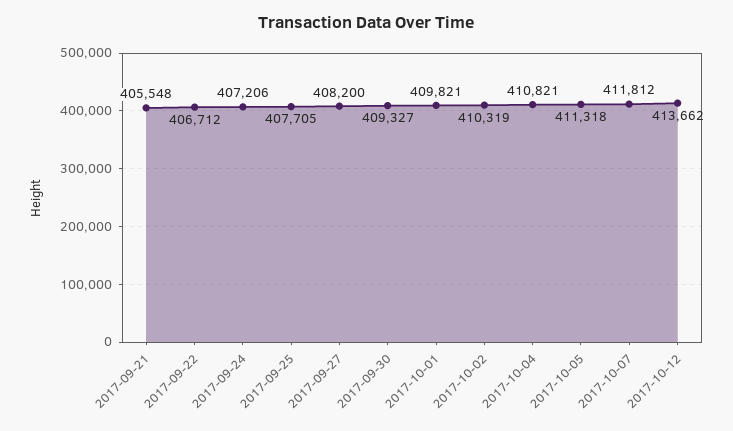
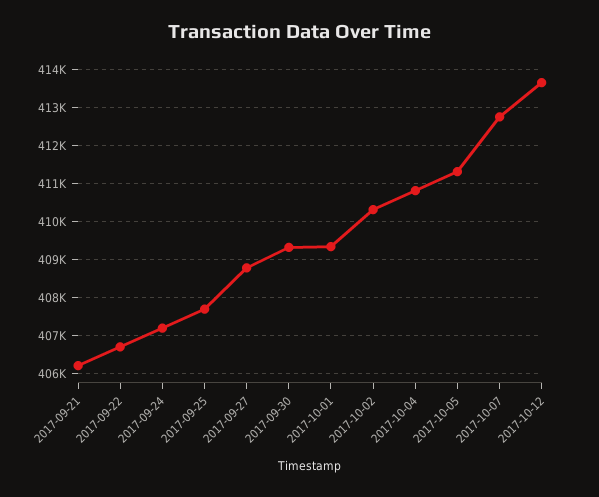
  {
-   "2017-09-21": 405548,
+   "2017-09-21": 406200,
    "2017-09-22": 406712,
    "2017-09-24": 407206,
    "2017-09-25": 407705,
-   "2017-09-27": 408200,
+   "2017-09-27": 408800,
    "2017-09-30": 409327,
-   "2017-10-01": 409821,
+   "2017-10-01": 409400,
    "2017-10-02": 410319,
    "2017-10-04": 410821,
    "2017-10-05": 411318,
-   "2017-10-07": 411812,
+   "2017-10-07": 412800,
    "2017-10-12": 413662
  }

